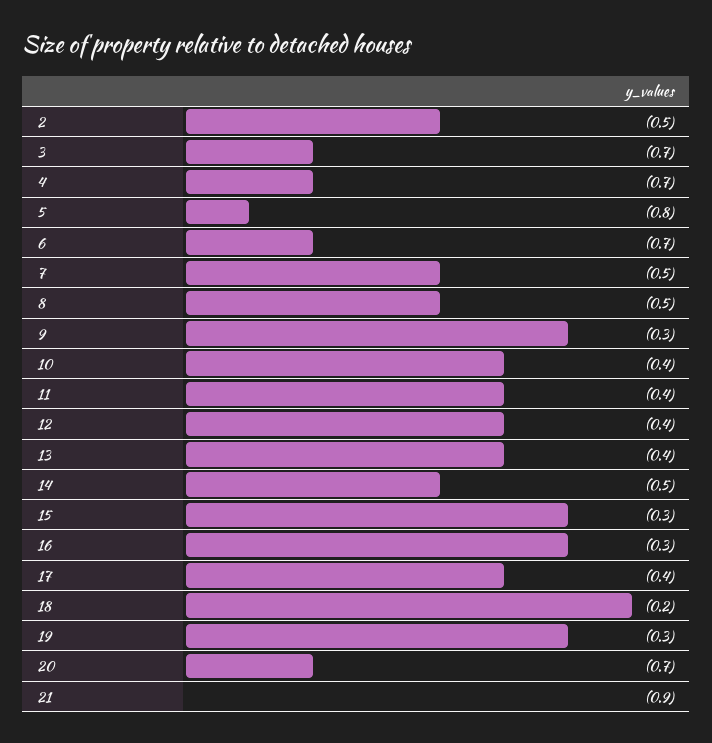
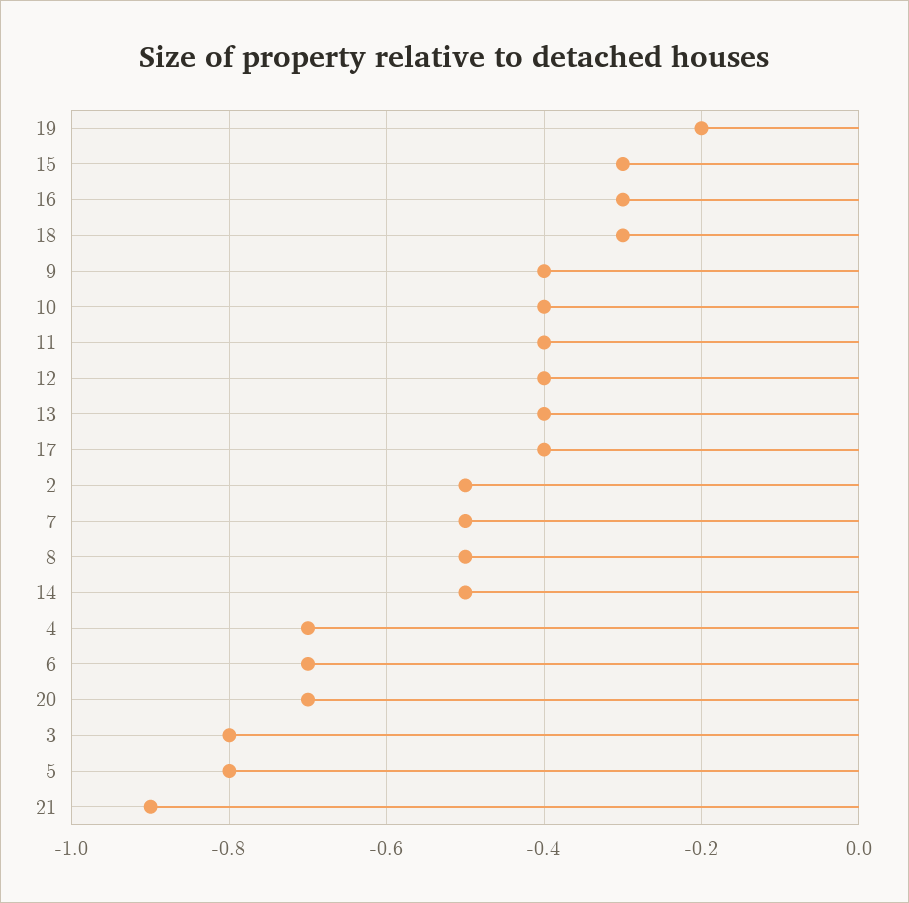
  {
    "2": -0.5,
-   "3": -0.7,
+   "3": -0.8,
    "4": -0.7,
    "5": -0.8,
    "6": -0.7,
    "7": -0.5,
    "8": -0.5,
-   "9": -0.3,
+   "9": -0.4,
    "10": -0.4,
    "11": -0.4,
    "12": -0.4,
    "13": -0.4,
    "14": -0.5,
    "15": -0.3,
    "16": -0.3,
    "17": -0.4,
-   "18": -0.2,
+   "18": -0.3,
-   "19": -0.3,
+   "19": -0.2,
    "20": -0.7,
    "21": -0.9
  }

